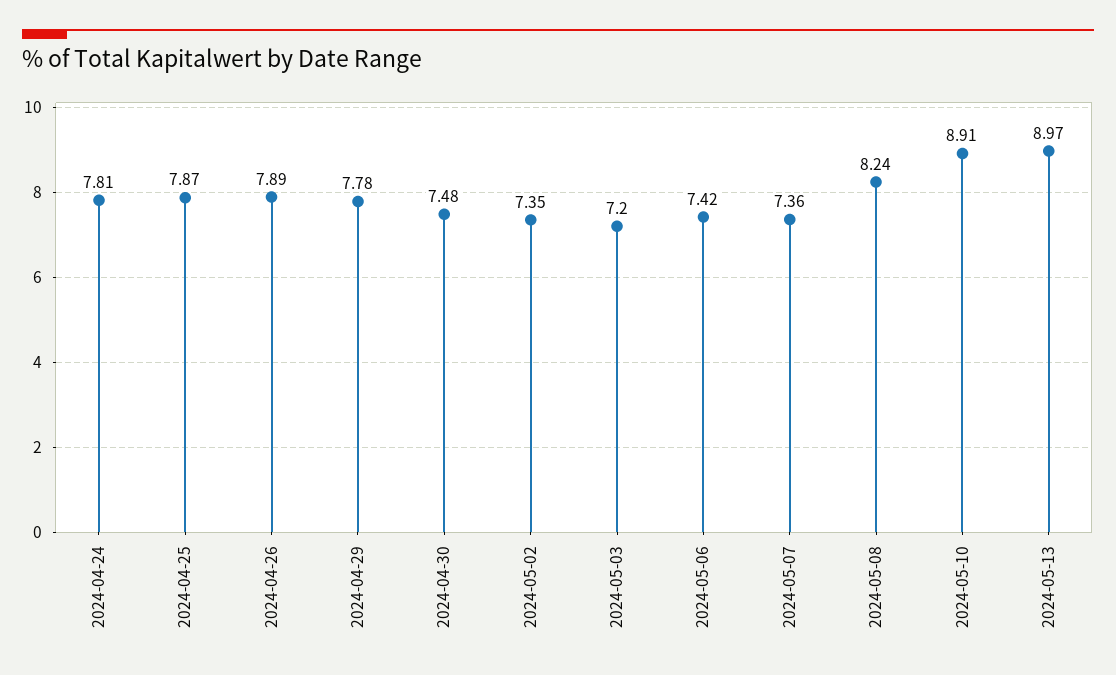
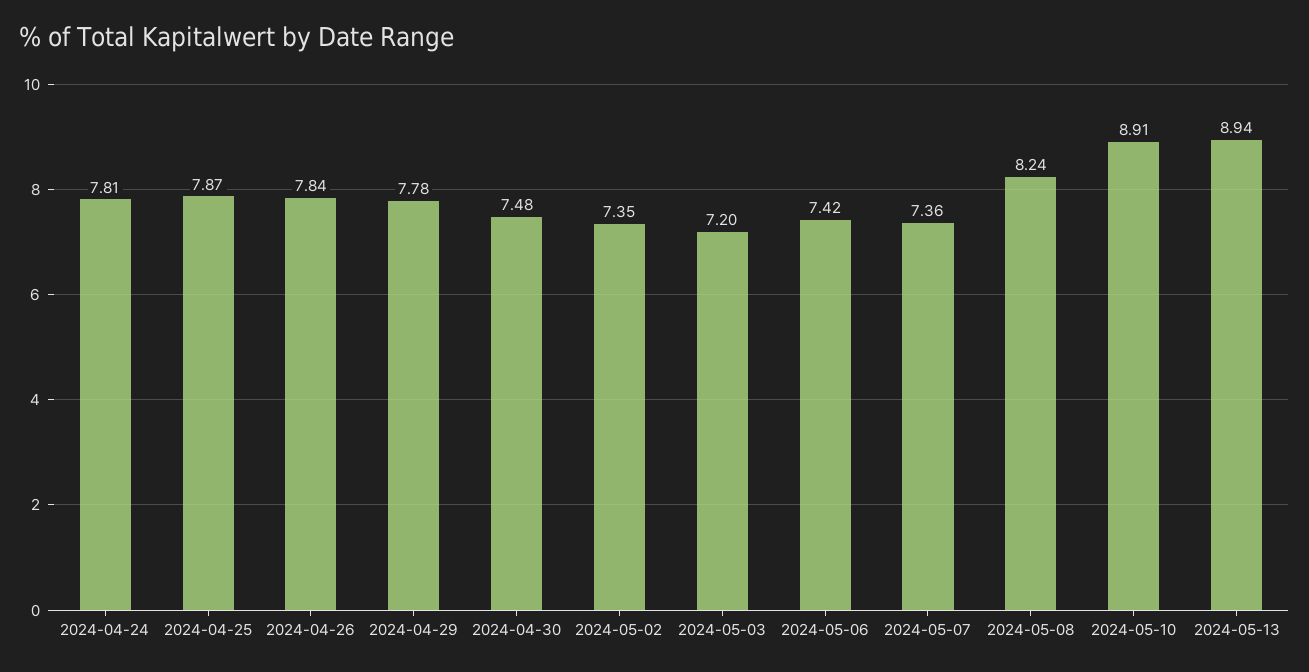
  {
    "2024-04-24": 7.81,
    "2024-04-25": 7.87,
-   "2024-04-26": 7.89,
+   "2024-04-26": 7.84,
    "2024-04-29": 7.78,
    "2024-04-30": 7.48,
    "2024-05-02": 7.35,
    "2024-05-03": 7.2,
    "2024-05-06": 7.42,
    "2024-05-07": 7.36,
    "2024-05-08": 8.24,
    "2024-05-10": 8.91,
-   "2024-05-13": 8.97
+   "2024-05-13": 8.94
  }

